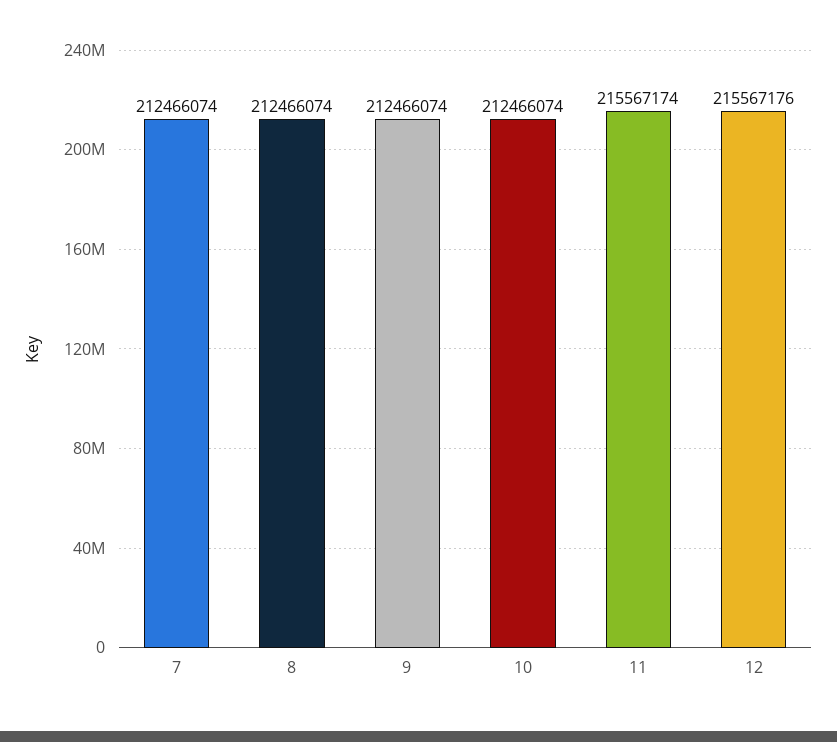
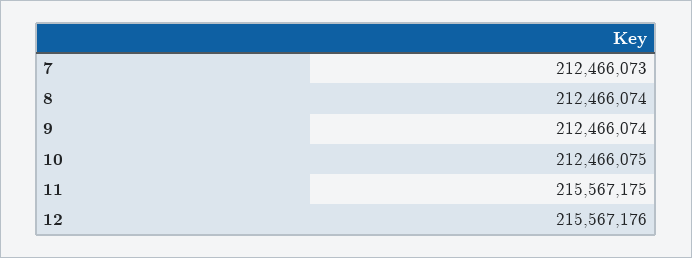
  {
-   "7": 212466074,
+   "7": 212466073,
    "8": 212466074,
    "9": 212466074,
-   "10": 212466074,
+   "10": 212466075,
-   "11": 215567174,
+   "11": 215567175,
    "12": 215567176
  }

